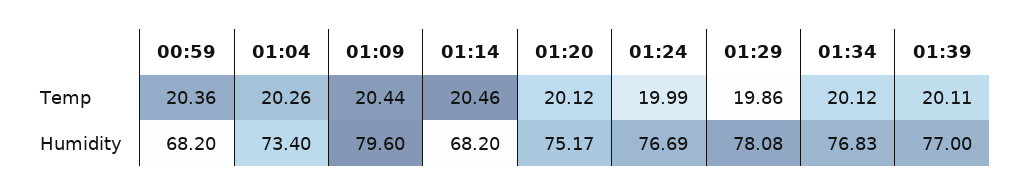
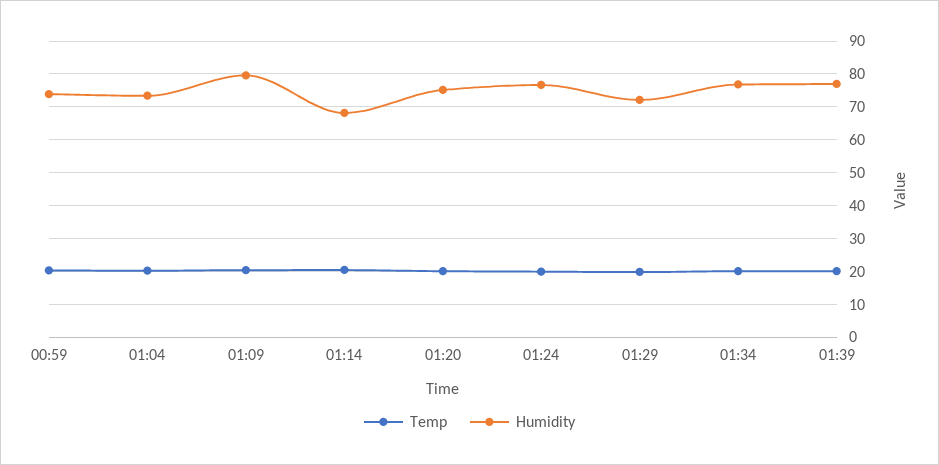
  {
    "Temp": {
      "00:59": 20.36,
      "01:04": 20.26,
      "01:09": 20.44,
      "01:14": 20.46,
      "01:20": 20.12,
      "01:24": 19.99,
      "01:29": 19.86,
      "01:34": 20.12,
      "01:39": 20.11
    },
    "Humidity": {
-     "00:59": 68.2,
+     "00:59": 74,
      "01:04": 73.4,
      "01:09": 79.6,
      "01:14": 68.2,
      "01:20": 75.17,
      "01:24": 76.69,
-     "01:29": 78.08,
+     "01:29": 72,
      "01:34": 76.83,
      "01:39": 77
    }
  }

